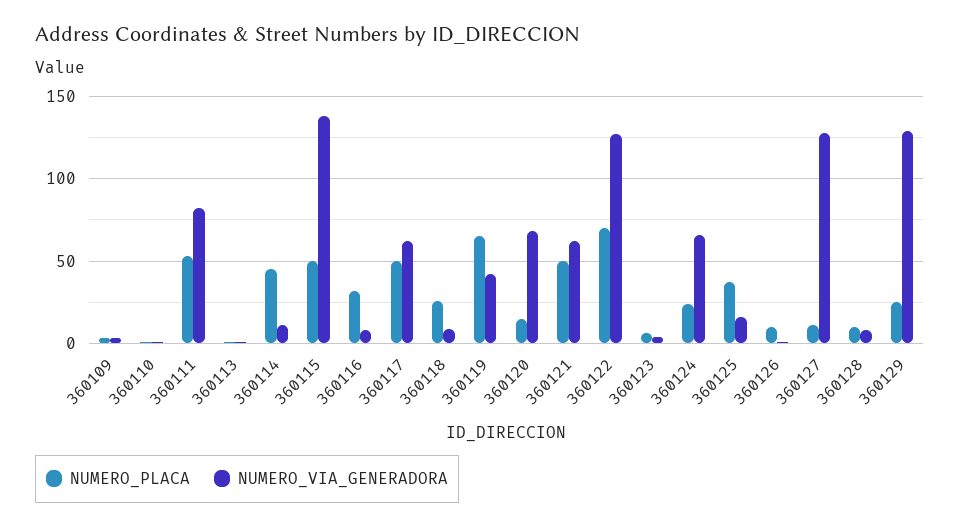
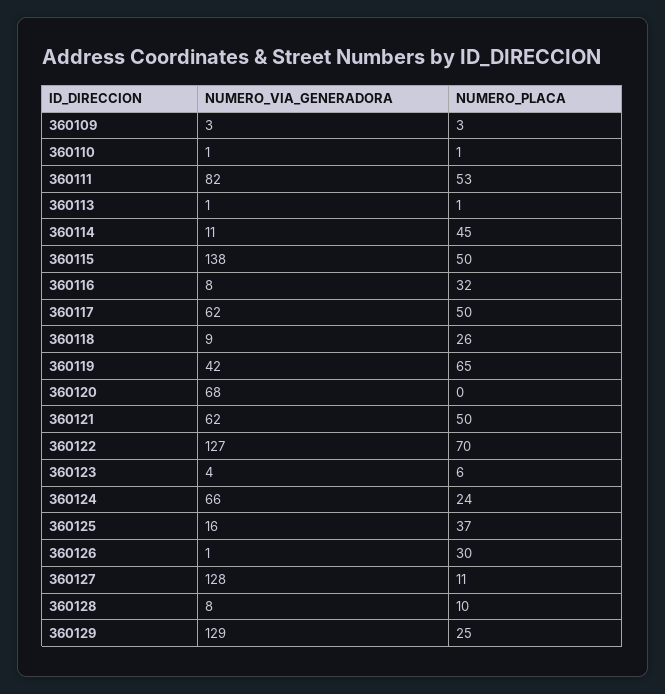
  {
    "NUMERO_PLACA": {
      "360109": 3,
      "360110": 1,
      "360111": 53,
      "360113": 1,
      "360114": 45,
      "360115": 50,
      "360116": 32,
      "360117": 50,
      "360118": 26,
      "360119": 65,
-     "360120": 15,
+     "360120": 0,
      "360121": 50,
      "360122": 70,
      "360123": 6,
      "360124": 24,
      "360125": 37,
-     "360126": 10,
+     "360126": 30,
      "360127": 11,
      "360128": 10,
      "360129": 25
    },
    "NUMERO_VIA_GENERADORA": {
      "360109": 3,
      "360110": 1,
      "360111": 82,
      "360113": 1,
      "360114": 11,
      "360115": 138,
      "360116": 8,
      "360117": 62,
      "360118": 9,
      "360119": 42,
      "360120": 68,
      "360121": 62,
      "360122": 127,
      "360123": 4,
      "360124": 66,
      "360125": 16,
      "360126": 1,
      "360127": 128,
      "360128": 8,
      "360129": 129
    }
  }

